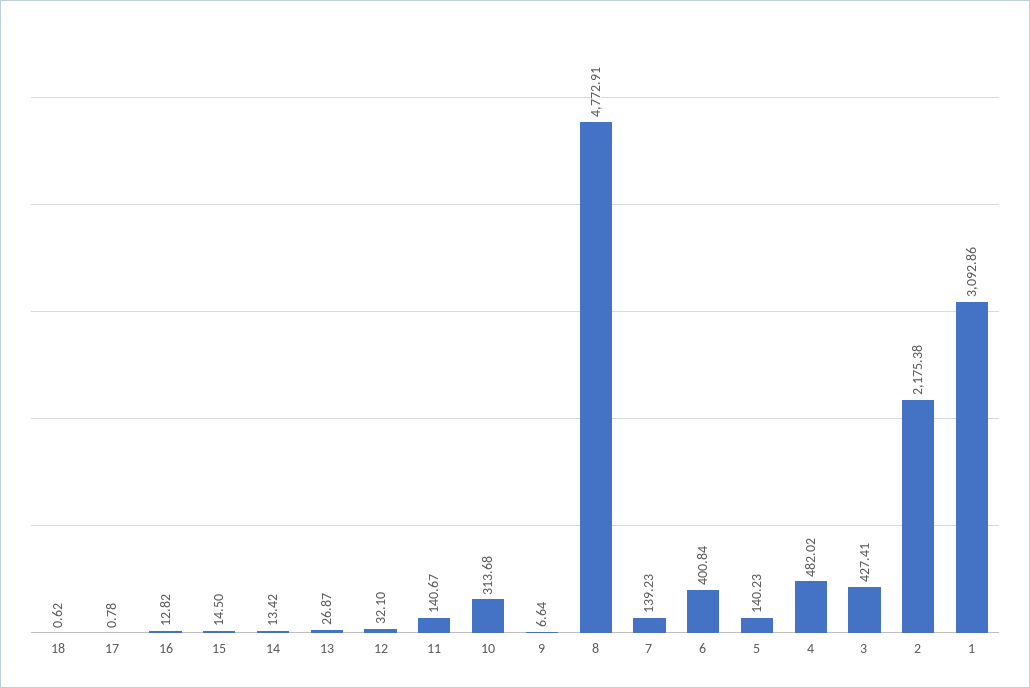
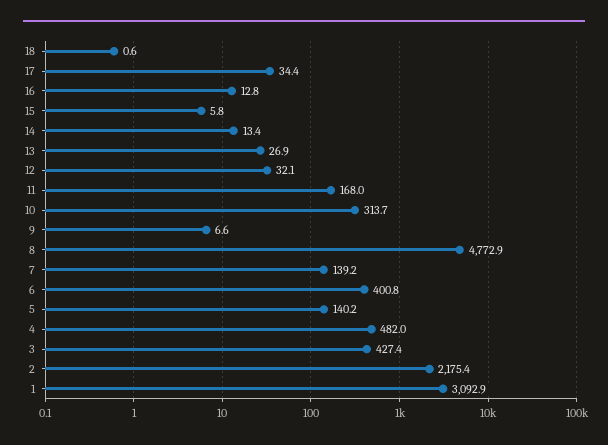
  {
    "18": 0.62,
-   "17": 0.78,
+   "17": 34.4,
    "16": 12.82,
-   "15": 14.5,
+   "15": 5.8,
    "14": 13.42,
    "13": 26.87,
    "12": 32.1,
-   "11": 140.67,
+   "11": 168,
    "10": 313.68,
    "9": 6.64,
    "8": 4772.91,
    "7": 139.23,
    "6": 400.84,
    "5": 140.23,
    "4": 482.02,
    "3": 427.41,
    "2": 2175.38,
    "1": 3092.86
  }

